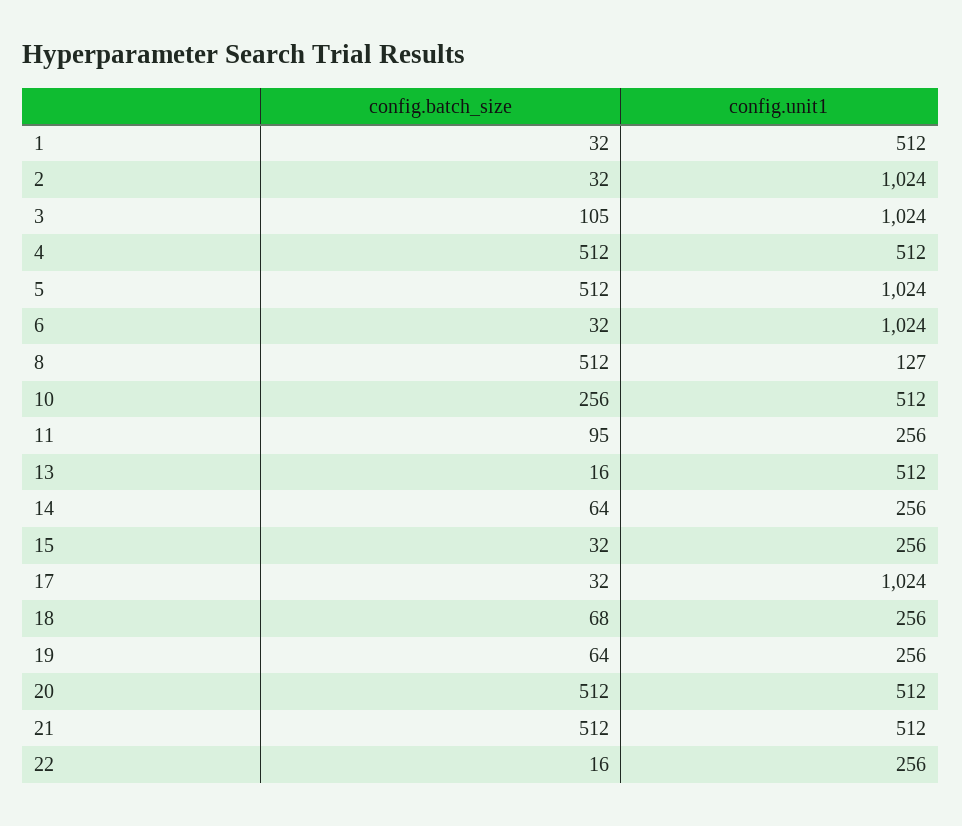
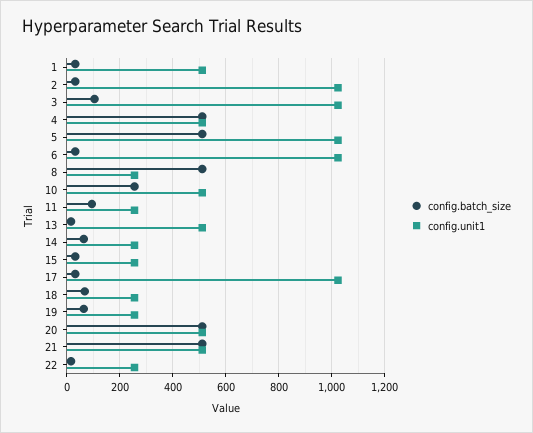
  {
    "config.batch_size": {
      "1": 32,
      "2": 32,
      "3": 105,
      "4": 512,
      "5": 512,
      "6": 32,
      "8": 512,
      "10": 256,
      "11": 95,
      "13": 16,
      "14": 64,
      "15": 32,
      "17": 32,
      "18": 68,
      "19": 64,
      "20": 512,
      "21": 512,
      "22": 16
    },
    "config.unit1": {
      "1": 512,
      "2": 1024,
      "3": 1024,
      "4": 512,
      "5": 1024,
      "6": 1024,
-     "8": 127,
+     "8": 250,
      "10": 512,
      "11": 256,
      "13": 512,
      "14": 256,
      "15": 256,
      "17": 1024,
      "18": 256,
      "19": 256,
      "20": 512,
      "21": 512,
      "22": 256
    }
  }

